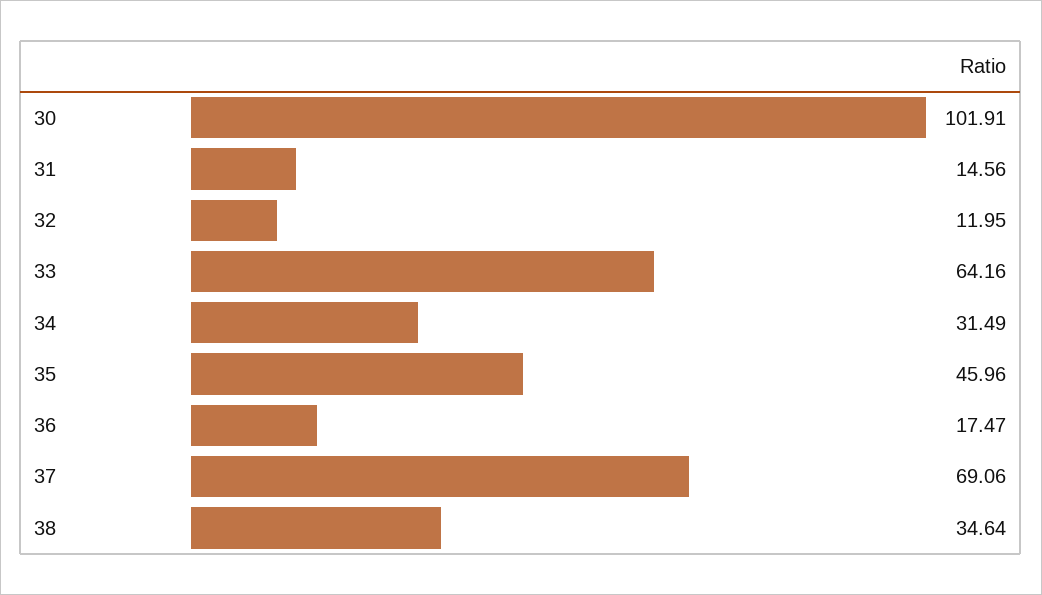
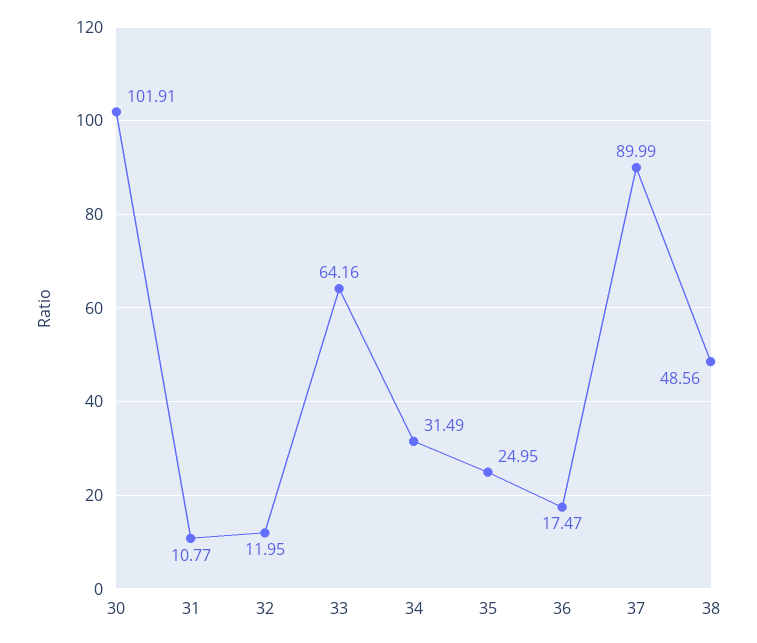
  {
    "30": 101.91,
-   "31": 14.56,
+   "31": 10.77,
    "32": 11.95,
    "33": 64.16,
    "34": 31.49,
-   "35": 45.96,
+   "35": 24.95,
    "36": 17.47,
-   "37": 69.06,
+   "37": 89.99,
-   "38": 34.64
+   "38": 48.56
  }

